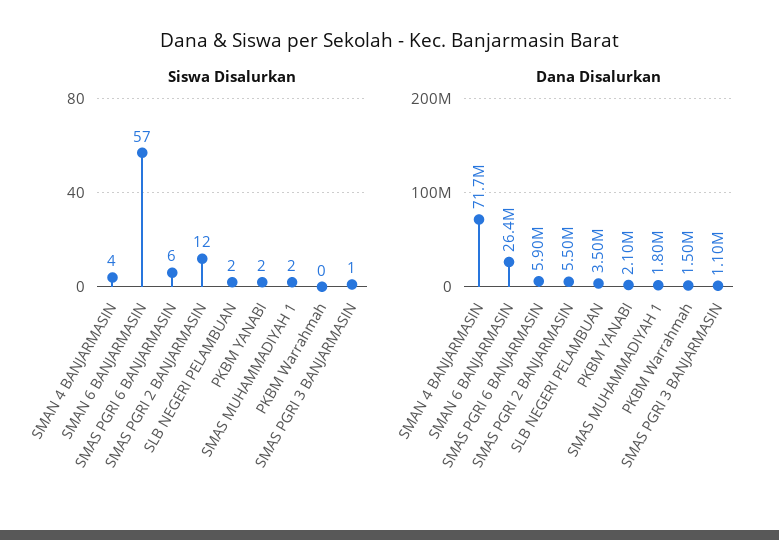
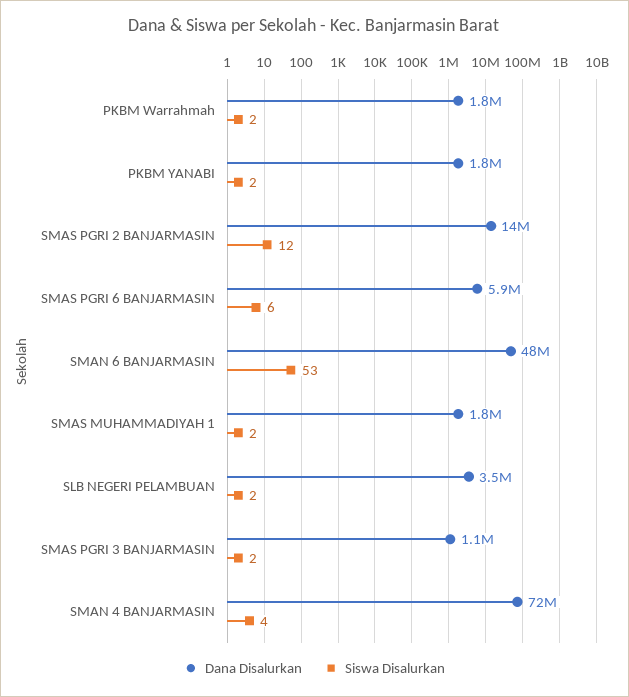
  {
    "Siswa Disalurkan": {
      "SMAN 4 BANJARMASIN": 4,
-     "SMAN 6 BANJARMASIN": 57,
+     "SMAN 6 BANJARMASIN": 53,
      "SMAS PGRI 6 BANJARMASIN": 6,
      "SMAS PGRI 2 BANJARMASIN": 12,
      "SLB NEGERI PELAMBUAN": 2,
      "PKBM YANABI": 2,
      "SMAS MUHAMMADIYAH 1": 2,
-     "PKBM Warrahmah": 0,
+     "PKBM Warrahmah": 2,
-     "SMAS PGRI 3 BANJARMASIN": 1
+     "SMAS PGRI 3 BANJARMASIN": 2
    },
    "Dana Disalurkan": {
      "SMAN 4 BANJARMASIN": 71700000,
-     "SMAN 6 BANJARMASIN": 26400000,
+     "SMAN 6 BANJARMASIN": 48000000,
      "SMAS PGRI 6 BANJARMASIN": 5900000,
-     "SMAS PGRI 2 BANJARMASIN": 5500000,
+     "SMAS PGRI 2 BANJARMASIN": 14000000,
      "SLB NEGERI PELAMBUAN": 3500000,
-     "PKBM YANABI": 2100000,
+     "PKBM YANABI": 1800000,
      "SMAS MUHAMMADIYAH 1": 1800000,
-     "PKBM Warrahmah": 1500000,
+     "PKBM Warrahmah": 1800000,
      "SMAS PGRI 3 BANJARMASIN": 1100000
    }
  }

